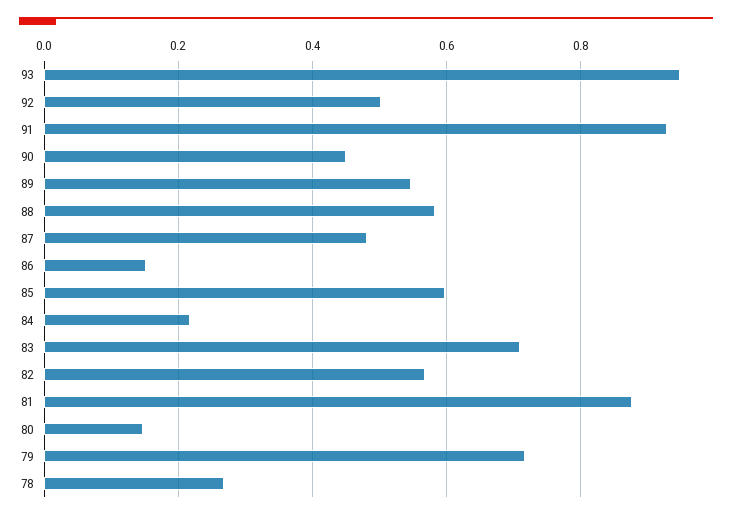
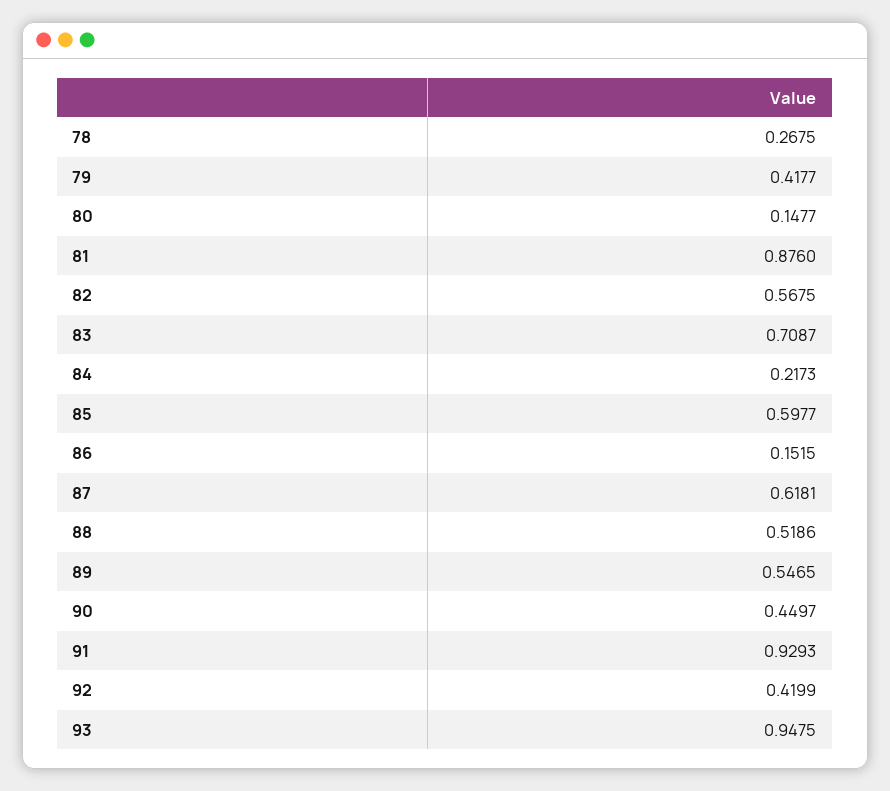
  {
    "93": 0.9475,
-   "92": 0.5,
+   "92": 0.4199,
    "91": 0.9293,
    "90": 0.4497,
    "89": 0.5465,
-   "88": 0.58,
+   "88": 0.5186,
-   "87": 0.48,
+   "87": 0.6181,
    "86": 0.1515,
    "85": 0.5977,
    "84": 0.2173,
    "83": 0.7087,
    "82": 0.5675,
    "81": 0.876,
    "80": 0.1477,
-   "79": 0.72,
+   "79": 0.4177,
    "78": 0.2675
  }

